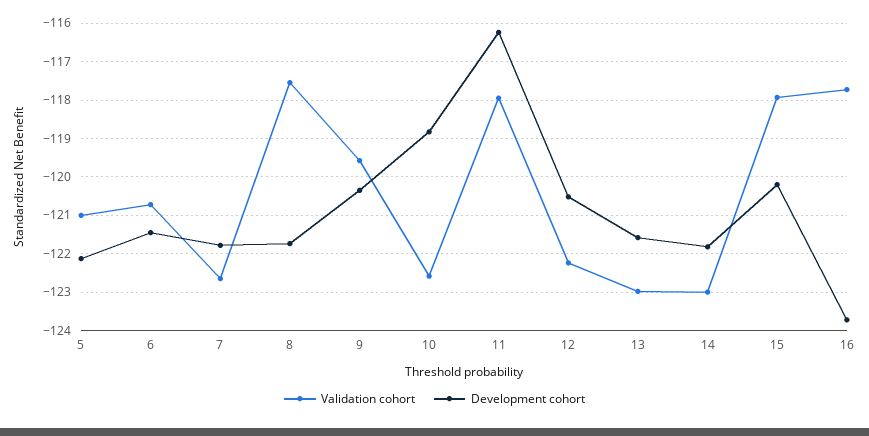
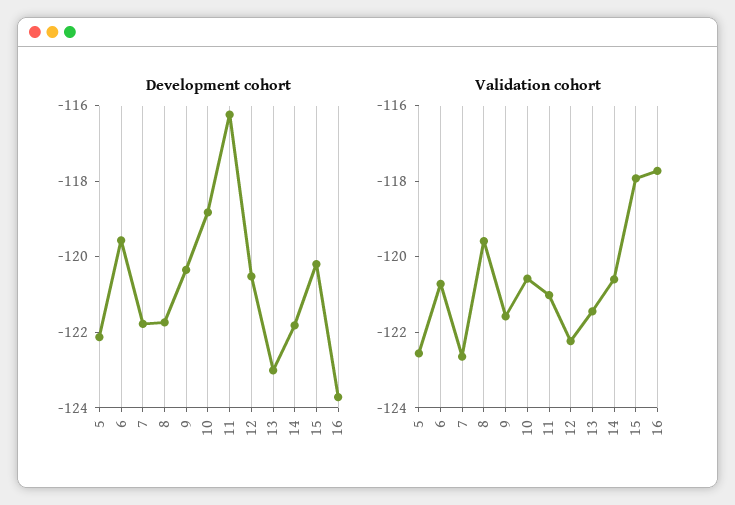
  {
    "Validation cohort": {
-     "5": -121,
+     "5": -122.5,
      "6": -120.8,
      "7": -122.6,
-     "8": -117.6,
+     "8": -119.5,
-     "9": -119.6,
+     "9": -121.5,
-     "10": -122.6,
+     "10": -120.5,
-     "11": -118,
+     "11": -121,
      "12": -122.2,
-     "13": -123,
+     "13": -121.5,
-     "14": -123,
+     "14": -120.5,
      "15": -118,
      "16": -117.8
    },
    "Development cohort": {
      "5": -122.2,
-     "6": -121.4,
+     "6": -119.5,
      "7": -121.8,
      "8": -121.8,
      "9": -120.4,
      "10": -118.8,
      "11": -116.2,
      "12": -120.6,
-     "13": -121.6,
+     "13": -123,
      "14": -121.8,
      "15": -120.2,
      "16": -123.8
    }
  }

